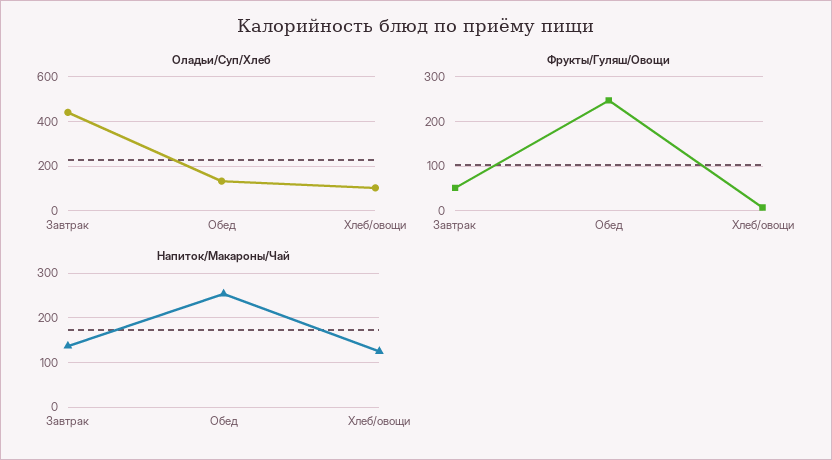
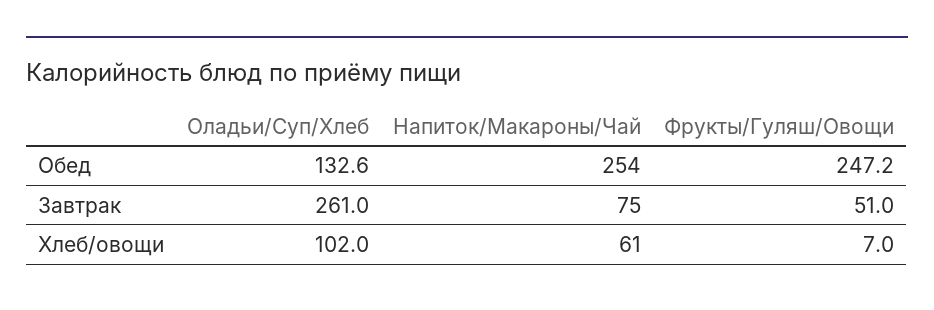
  {
    "Оладьи/Суп/Хлеб": {
-     "Завтрак": 450,
+     "Завтрак": 261,
      "Обед": 132.6,
      "Хлеб/овощи": 102
    },
    "Фрукты/Гуляш/Овощи": {
      "Завтрак": 51,
      "Обед": 247.2,
      "Хлеб/овощи": 7
    },
    "Напиток/Макароны/Чай": {
-     "Завтрак": 140,
+     "Завтрак": 75,
      "Обед": 254,
-     "Хлеб/овощи": 120
+     "Хлеб/овощи": 61
    }
  }

